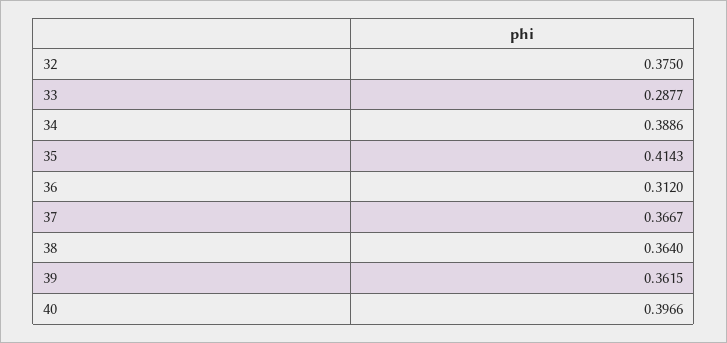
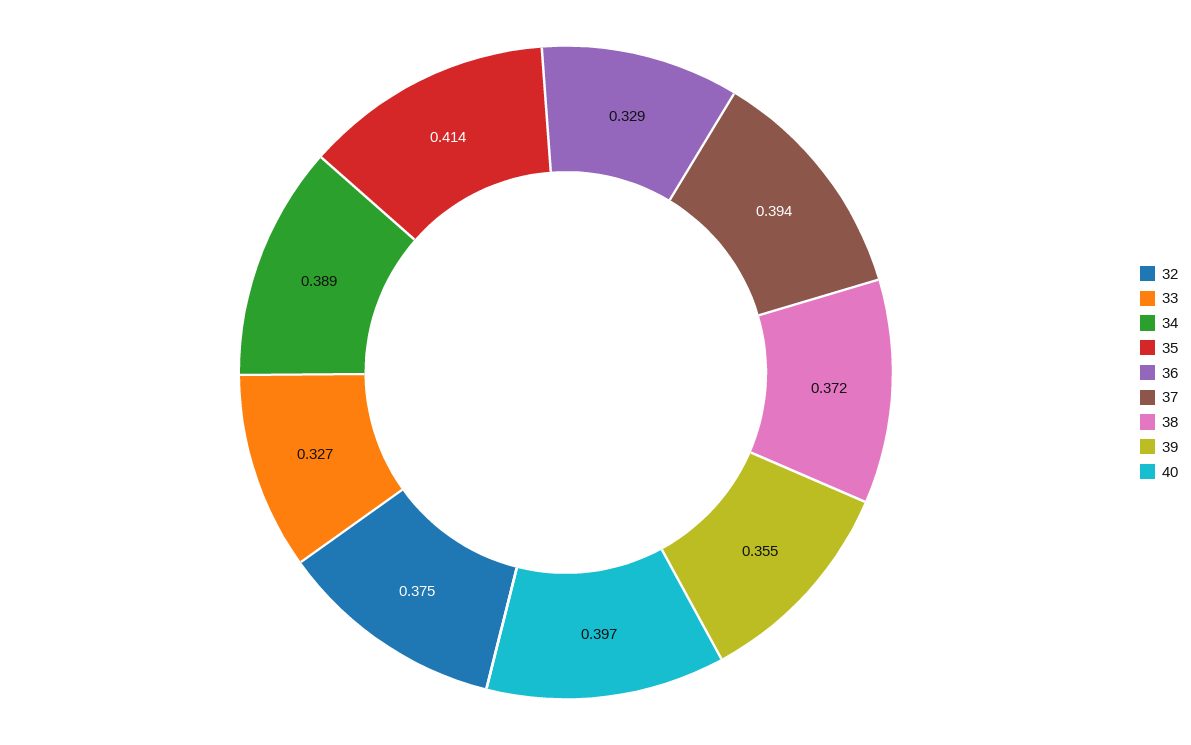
  {
    "32": 0.375,
-   "33": 0.2877,
+   "33": 0.327,
    "34": 0.3886,
    "35": 0.4143,
-   "36": 0.312,
+   "36": 0.329,
-   "37": 0.3667,
+   "37": 0.394,
-   "38": 0.364,
+   "38": 0.372,
-   "39": 0.3615,
+   "39": 0.355,
    "40": 0.3966
  }

